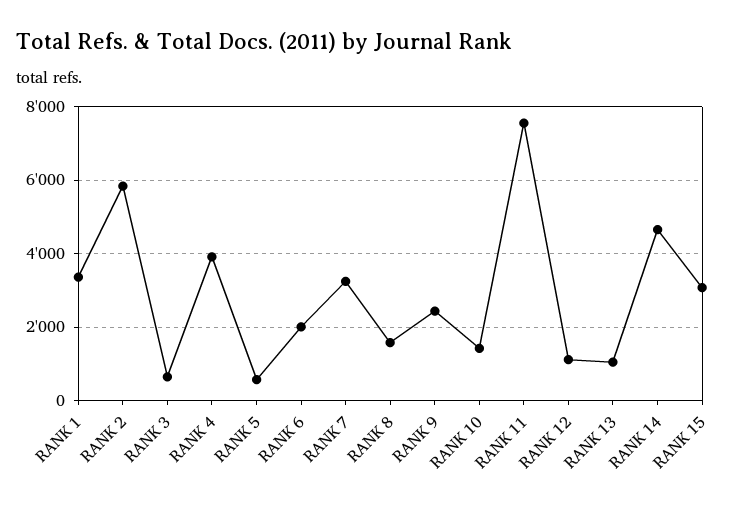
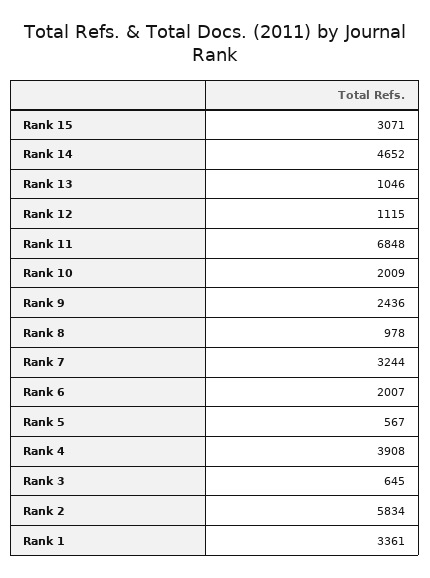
  {
    "RANK 1": 3361,
    "RANK 2": 5834,
    "RANK 3": 645,
    "RANK 4": 3908,
    "RANK 5": 567,
    "RANK 6": 2007,
    "RANK 7": 3244,
-   "RANK 8": 1600,
+   "RANK 8": 978,
    "RANK 9": 2436,
-   "RANK 10": 1400,
+   "RANK 10": 2009,
-   "RANK 11": 7600,
+   "RANK 11": 6848,
    "RANK 12": 1115,
    "RANK 13": 1046,
    "RANK 14": 4652,
    "RANK 15": 3071
  }

